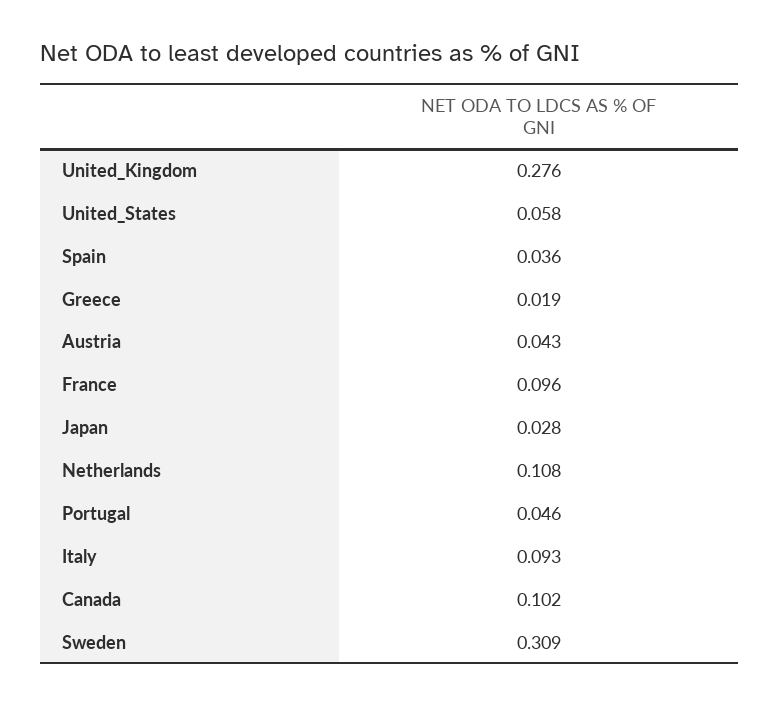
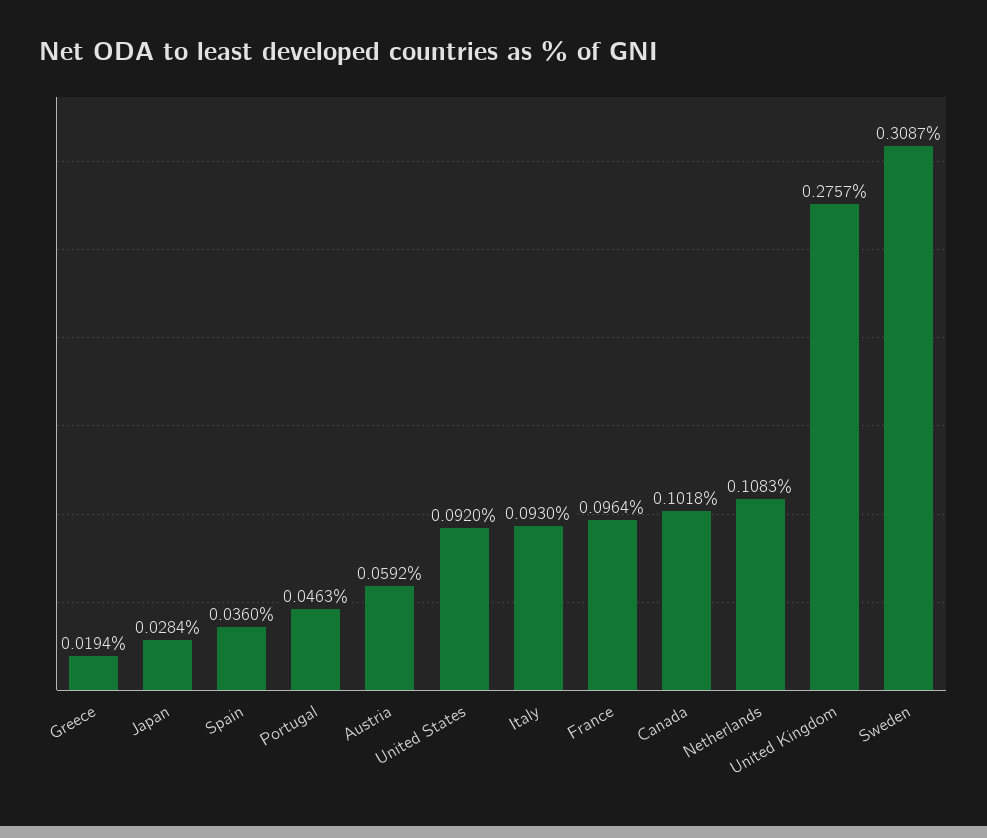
  {
    "United_Kingdom": 0.2757,
-   "United_States": 0.058,
+   "United_States": 0.092,
    "Spain": 0.036,
    "Greece": 0.0194,
-   "Austria": 0.043,
+   "Austria": 0.0592,
    "France": 0.0964,
    "Japan": 0.0284,
    "Netherlands": 0.1083,
    "Portugal": 0.0463,
    "Italy": 0.093,
    "Canada": 0.1018,
    "Sweden": 0.3087
  }

